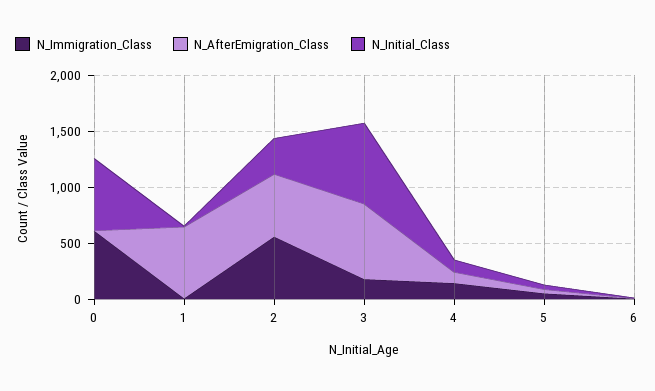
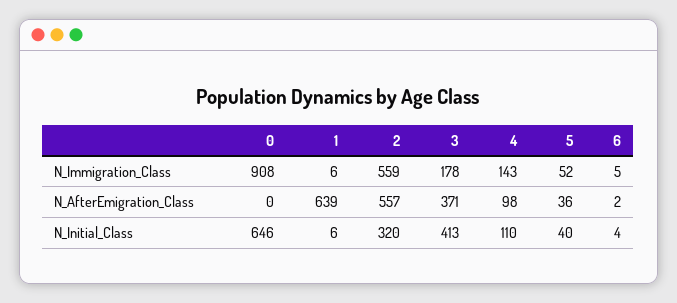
  {
    "N_Immigration_Class": {
-     "0": 600,
+     "0": 908,
      "1": 6,
      "2": 559,
      "3": 178,
      "4": 143,
      "5": 52,
      "6": 5
    },
    "N_AfterEmigration_Class": {
      "0": 0,
      "1": 639,
      "2": 557,
-     "3": 700,
+     "3": 371,
      "4": 98,
      "5": 36,
      "6": 2
    },
    "N_Initial_Class": {
      "0": 646,
      "1": 6,
      "2": 320,
-     "3": 700,
+     "3": 413,
      "4": 110,
      "5": 40,
      "6": 4
    }
  }

